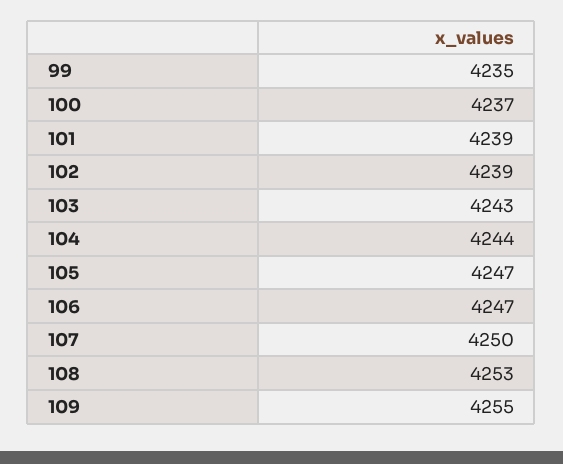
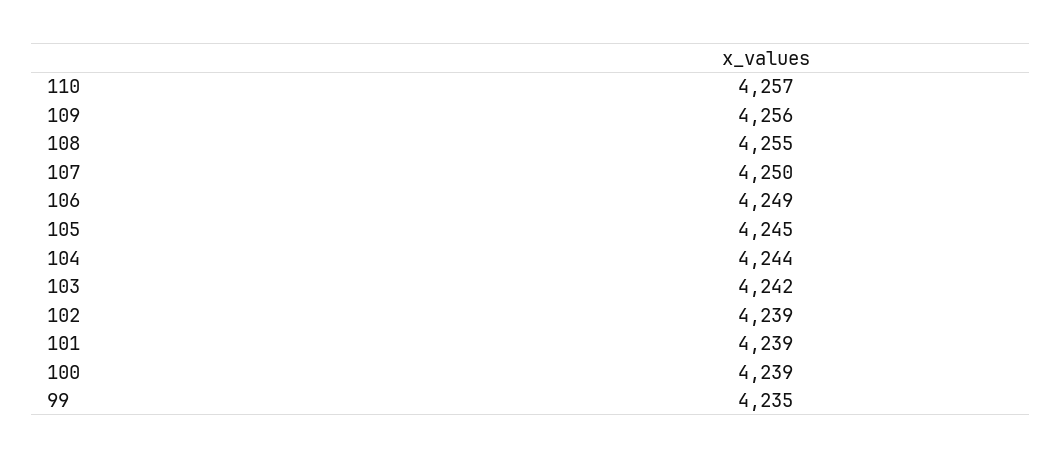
  {
    "99": 4235,
-   "100": 4237,
+   "100": 4239,
    "101": 4239,
    "102": 4239,
-   "103": 4243,
+   "103": 4242,
    "104": 4244,
-   "105": 4247,
+   "105": 4245,
-   "106": 4247,
+   "106": 4249,
    "107": 4250,
-   "108": 4253,
+   "108": 4255,
-   "109": 4255
+   "109": 4256,
+   "110": 4257
  }

